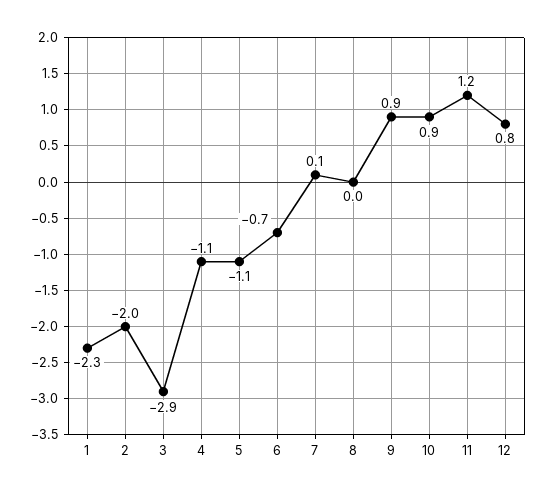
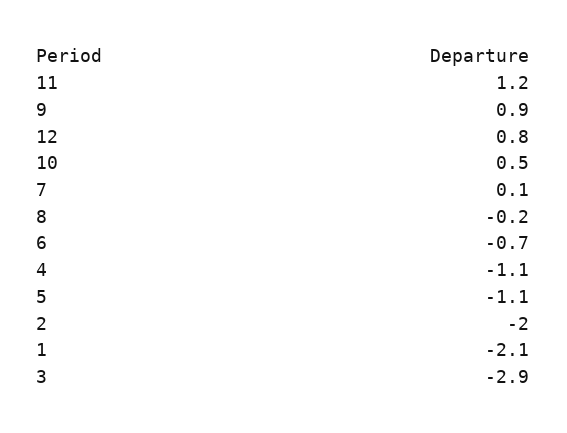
  {
-   "1": -2.3,
+   "1": -2.1,
    "2": -2,
    "3": -2.9,
    "4": -1.1,
    "5": -1.1,
    "6": -0.7,
    "7": 0.1,
-   "8": 0,
+   "8": -0.2,
    "9": 0.9,
-   "10": 0.9,
+   "10": 0.5,
    "11": 1.2,
    "12": 0.8
  }

